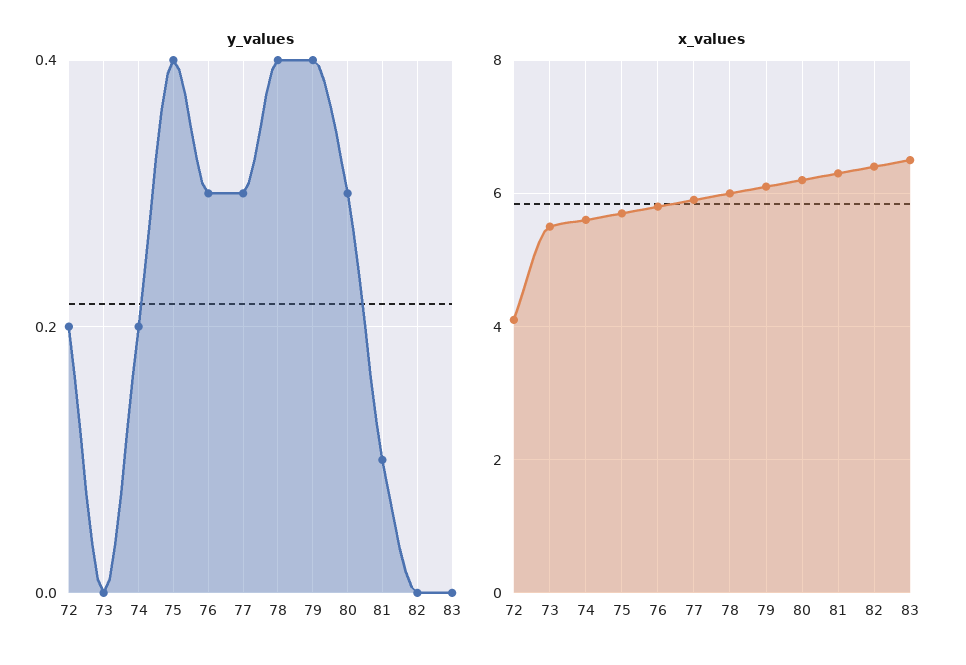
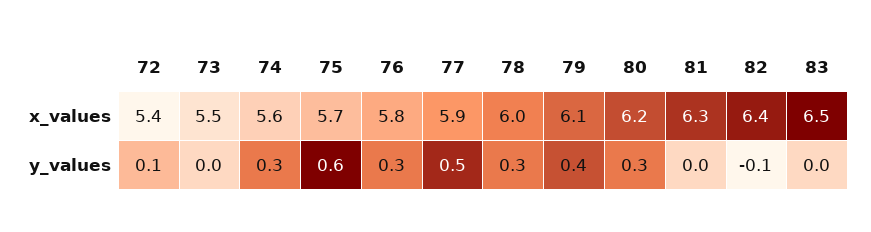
  {
    "y_values": {
-     "72": 0.2,
+     "72": 0.1,
      "73": 0,
-     "74": 0.2,
+     "74": 0.3,
-     "75": 0.4,
+     "75": 0.6,
      "76": 0.3,
-     "77": 0.3,
+     "77": 0.5,
-     "78": 0.4,
+     "78": 0.3,
      "79": 0.4,
      "80": 0.3,
-     "81": 0.1,
+     "81": 0,
-     "82": 0,
+     "82": -0.1,
      "83": 0
    },
    "x_values": {
-     "72": 4,
+     "72": 5.4,
      "73": 5.5,
      "74": 5.6,
      "75": 5.7,
      "76": 5.8,
      "77": 5.9,
      "78": 6,
      "79": 6.1,
      "80": 6.2,
      "81": 6.3,
      "82": 6.4,
      "83": 6.5
    }
  }

